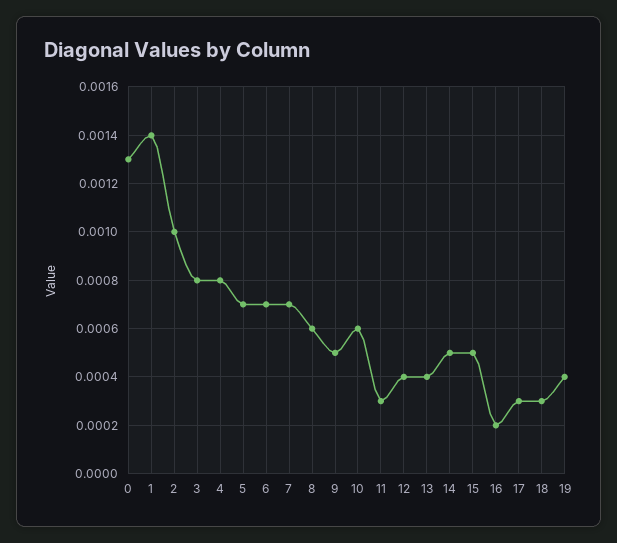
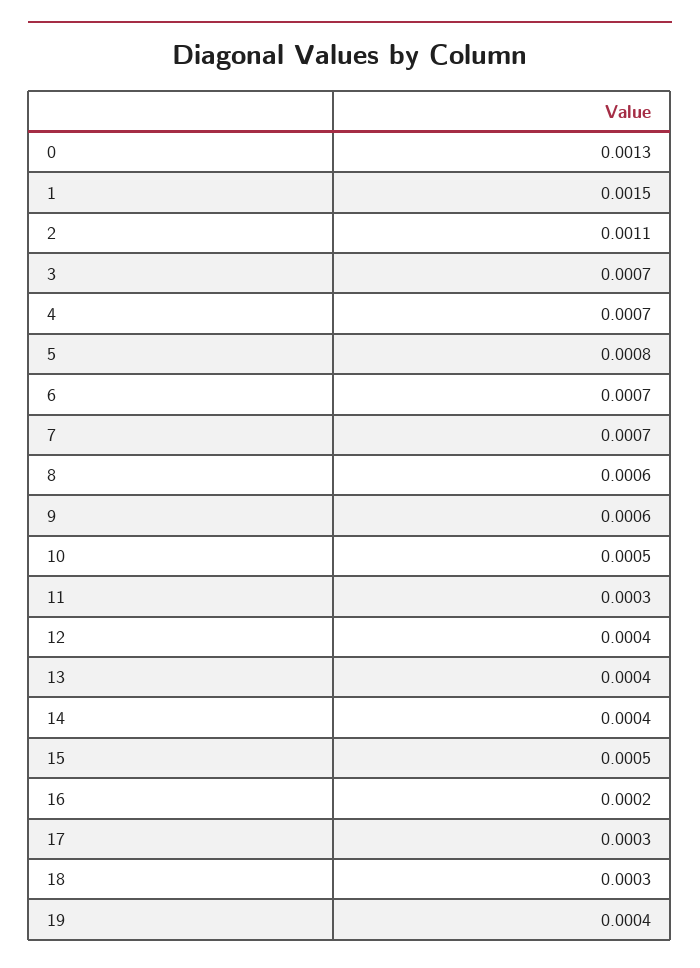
  {
    "0": 0.0013,
-   "1": 0.0014,
+   "1": 0.0015,
-   "2": 0.001,
+   "2": 0.0011,
-   "3": 0.0008,
+   "3": 0.0007,
-   "4": 0.0008,
+   "4": 0.0007,
-   "5": 0.0007,
+   "5": 0.0008,
    "6": 0.0007,
    "7": 0.0007,
    "8": 0.0006,
-   "9": 0.0005,
+   "9": 0.0006,
-   "10": 0.0006,
+   "10": 0.0005,
    "11": 0.0003,
    "12": 0.0004,
    "13": 0.0004,
-   "14": 0.0005,
+   "14": 0.0004,
    "15": 0.0005,
    "16": 0.0002,
    "17": 0.0003,
    "18": 0.0003,
    "19": 0.0004
  }

